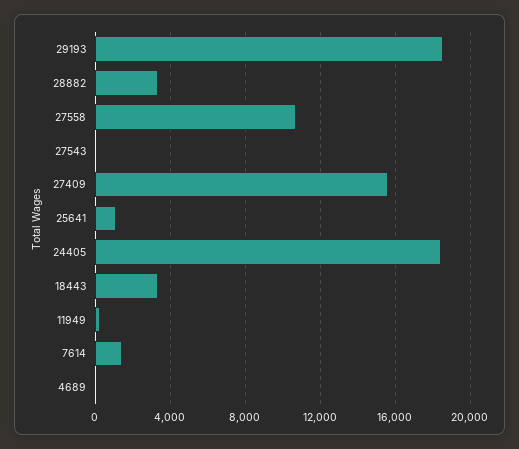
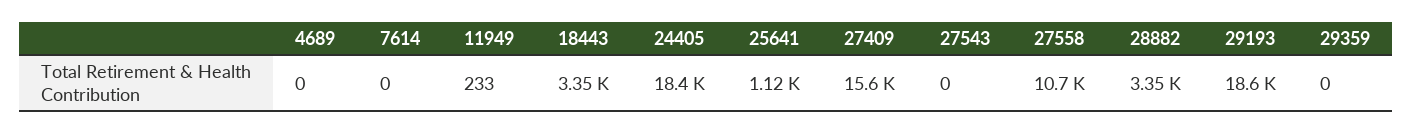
  {
    "29193": 18600,
    "28882": 3350,
    "27558": 10700,
    "27543": 0,
    "27409": 15600,
    "25641": 1120,
    "24405": 18400,
    "18443": 3350,
    "11949": 233,
-   "7614": 1500,
+   "7614": 0,
-   "4689": 0
+   "4689": 0,
+   "29359": 0
  }

